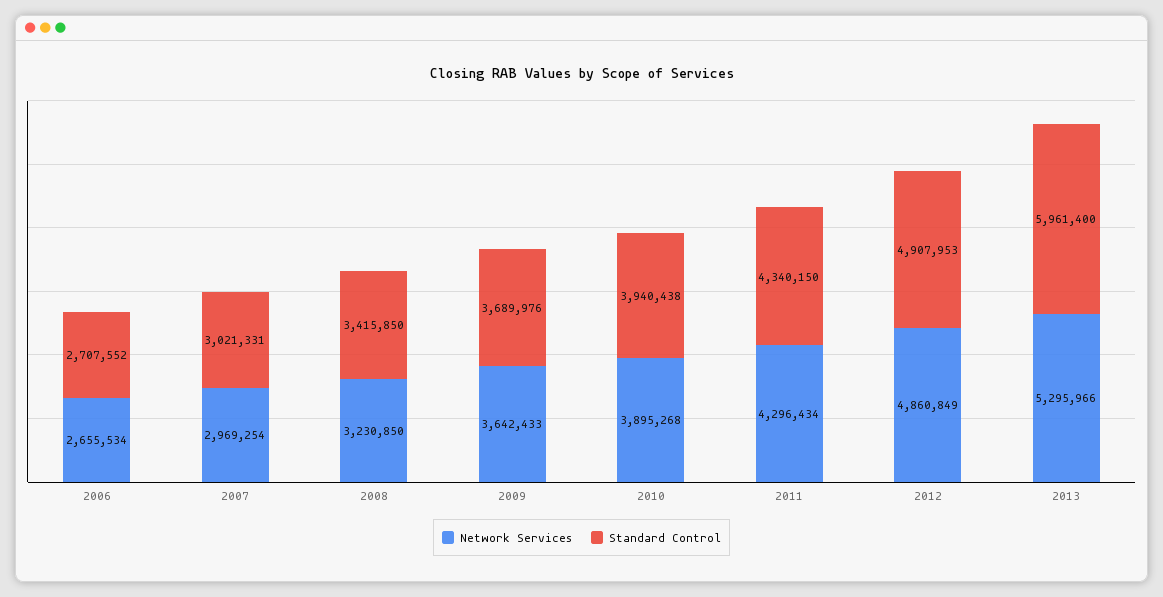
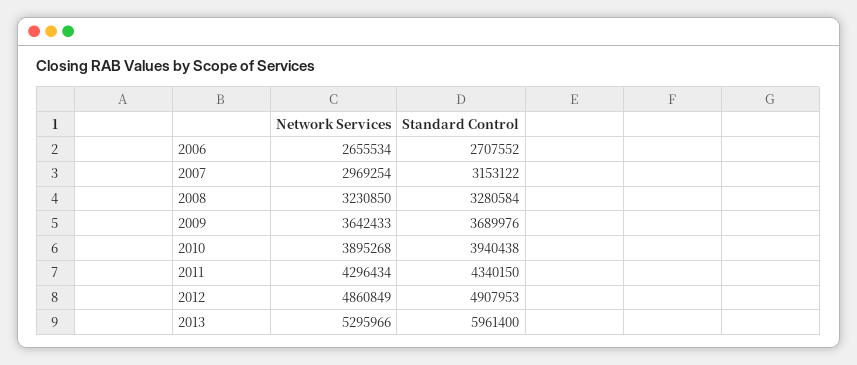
  {
    "Network Services": {
      "2006": 2655534,
      "2007": 2969254,
      "2008": 3230850,
      "2009": 3642433,
      "2010": 3895268,
      "2011": 4296434,
      "2012": 4860849,
      "2013": 5295966
    },
    "Standard Control": {
      "2006": 2707552,
-     "2007": 3021331,
+     "2007": 3153122,
-     "2008": 3415850,
+     "2008": 3280584,
      "2009": 3689976,
      "2010": 3940438,
      "2011": 4340150,
      "2012": 4907953,
      "2013": 5961400
    }
  }

